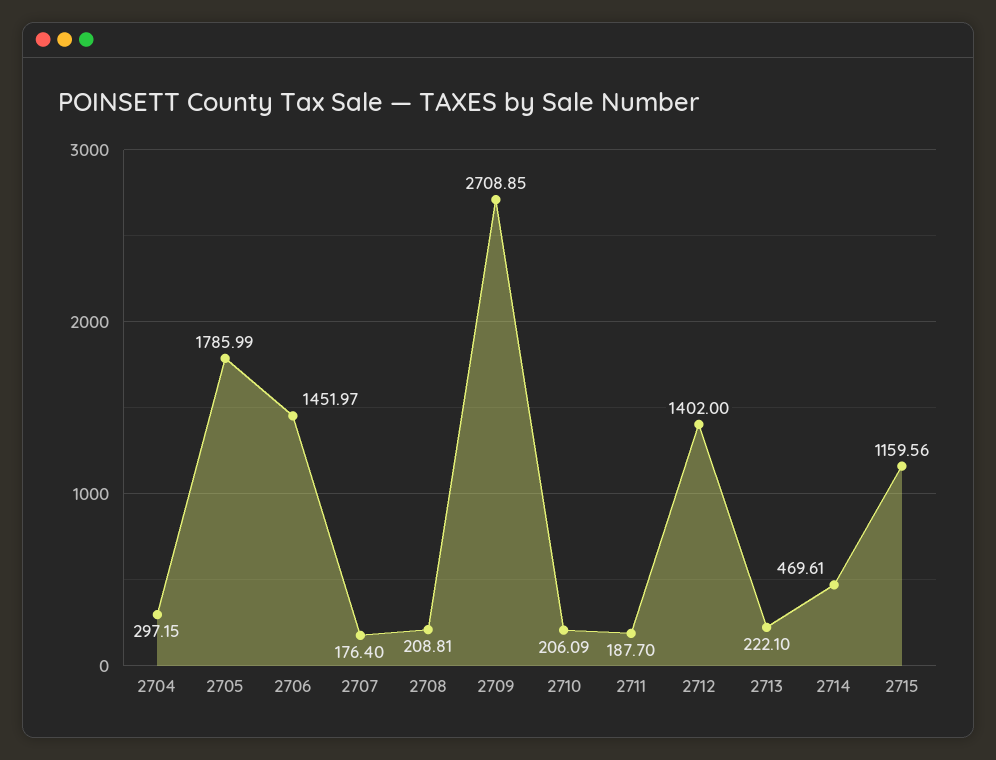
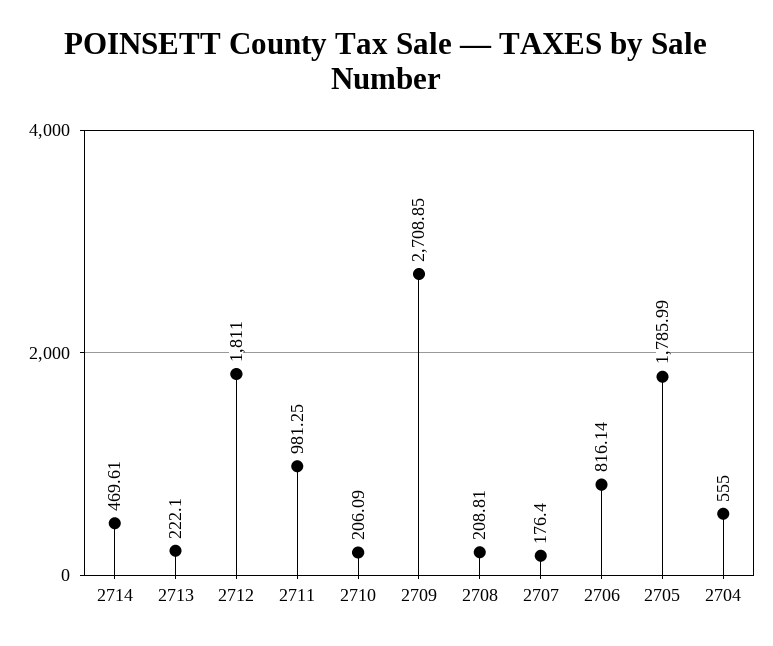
  {
-   "2704": 297.15,
+   "2704": 555,
    "2705": 1785.99,
-   "2706": 1451.97,
+   "2706": 816.14,
    "2707": 176.4,
    "2708": 208.81,
    "2709": 2708.85,
    "2710": 206.09,
-   "2711": 187.7,
+   "2711": 981.25,
-   "2712": 1402,
+   "2712": 1811,
    "2713": 222.1,
-   "2714": 469.61,
+   "2714": 469.61
-   "2715": 1159.56
  }

